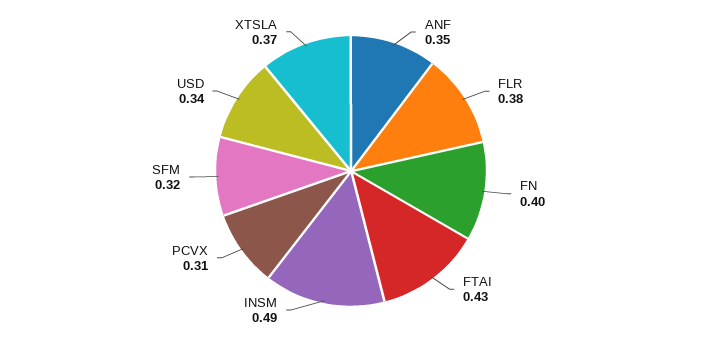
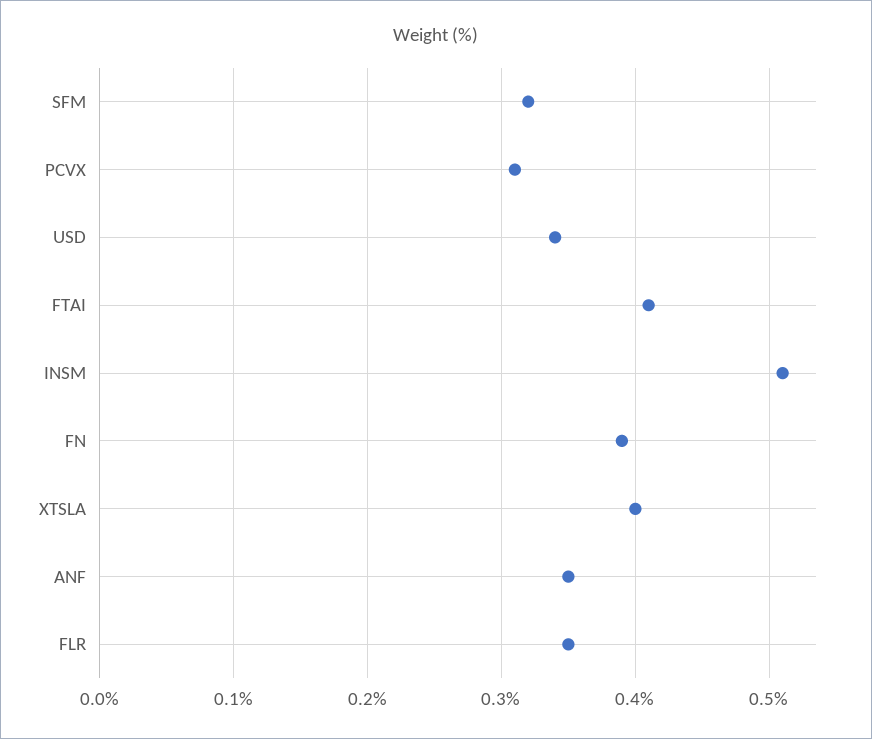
  {
    "ANF": 0.35,
-   "FLR": 0.38,
+   "FLR": 0.35,
-   "FN": 0.4,
+   "FN": 0.39,
-   "FTAI": 0.43,
+   "FTAI": 0.41,
-   "INSM": 0.49,
+   "INSM": 0.51,
    "PCVX": 0.31,
    "SFM": 0.32,
    "USD": 0.34,
-   "XTSLA": 0.37
+   "XTSLA": 0.4
  }

